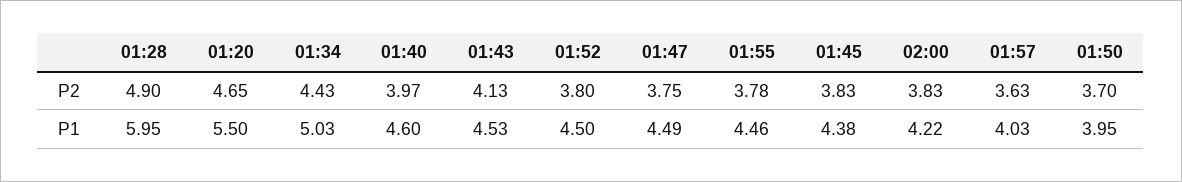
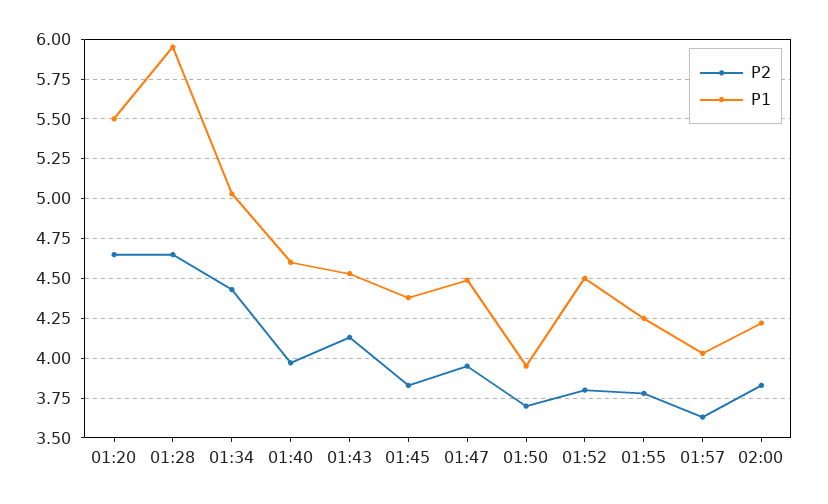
  {
    "P2": {
-     "01:28": 4.9,
+     "01:28": 4.65,
      "01:20": 4.65,
      "01:34": 4.43,
      "01:40": 3.97,
      "01:43": 4.13,
      "01:52": 3.8,
-     "01:47": 3.75,
+     "01:47": 3.95,
      "01:55": 3.78,
      "01:45": 3.83,
      "02:00": 3.83,
      "01:57": 3.63,
      "01:50": 3.7
    },
    "P1": {
      "01:28": 5.95,
      "01:20": 5.5,
      "01:34": 5.03,
      "01:40": 4.6,
      "01:43": 4.53,
      "01:52": 4.5,
      "01:47": 4.49,
-     "01:55": 4.46,
+     "01:55": 4.25,
      "01:45": 4.38,
      "02:00": 4.22,
      "01:57": 4.03,
      "01:50": 3.95
    }
  }

